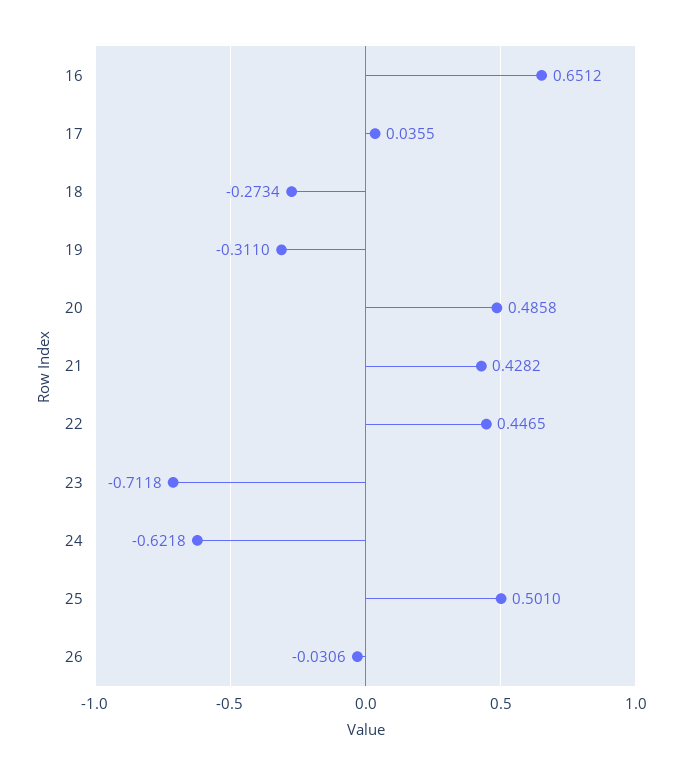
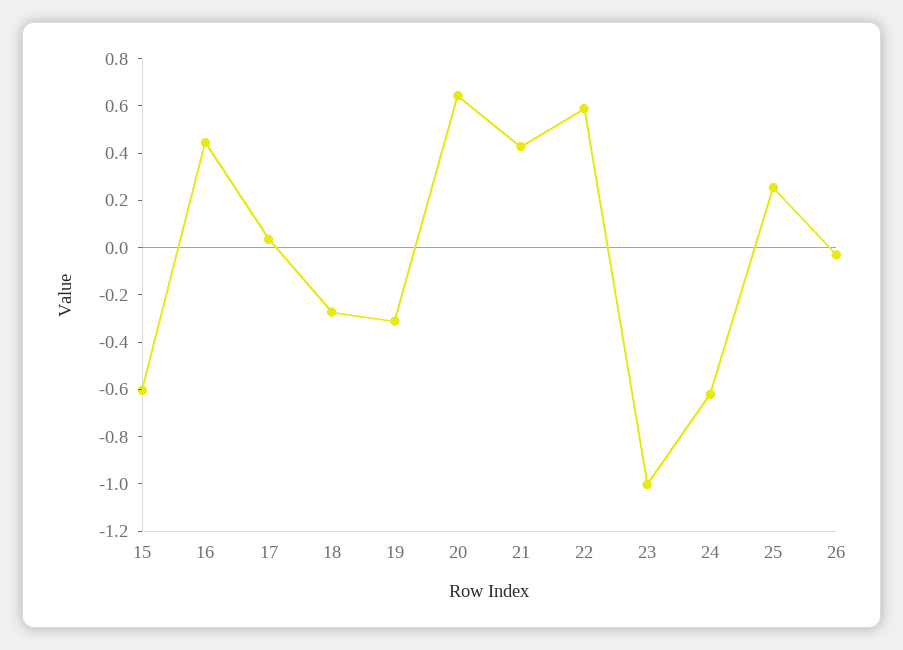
  {
-   "16": 0.6512,
+   "16": 0.45,
    "17": 0.0355,
    "18": -0.2734,
    "19": -0.311,
-   "20": 0.4858,
+   "20": 0.65,
    "21": 0.4282,
-   "22": 0.4465,
+   "22": 0.6,
-   "23": -0.7118,
+   "23": -1,
    "24": -0.6218,
-   "25": 0.501,
+   "25": 0.25,
-   "26": -0.0306
+   "26": -0.0306,
+   "15": -0.6
  }

